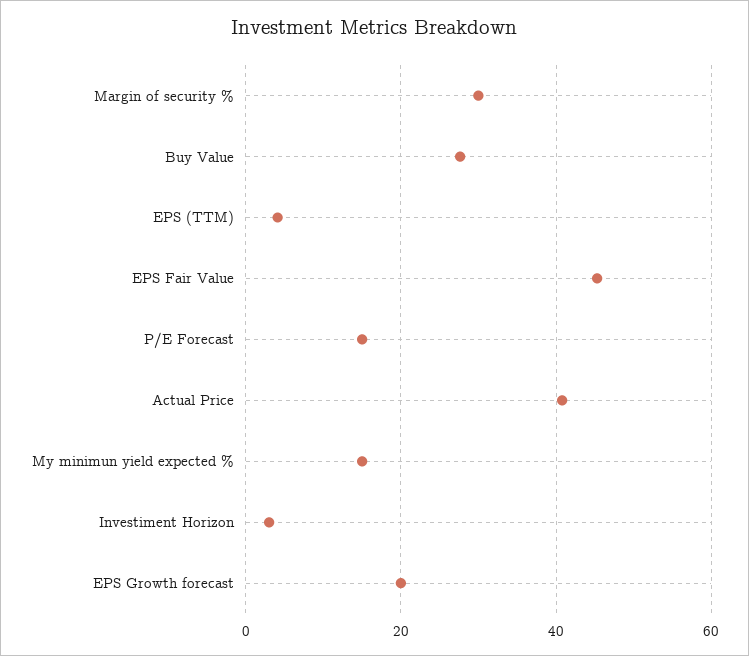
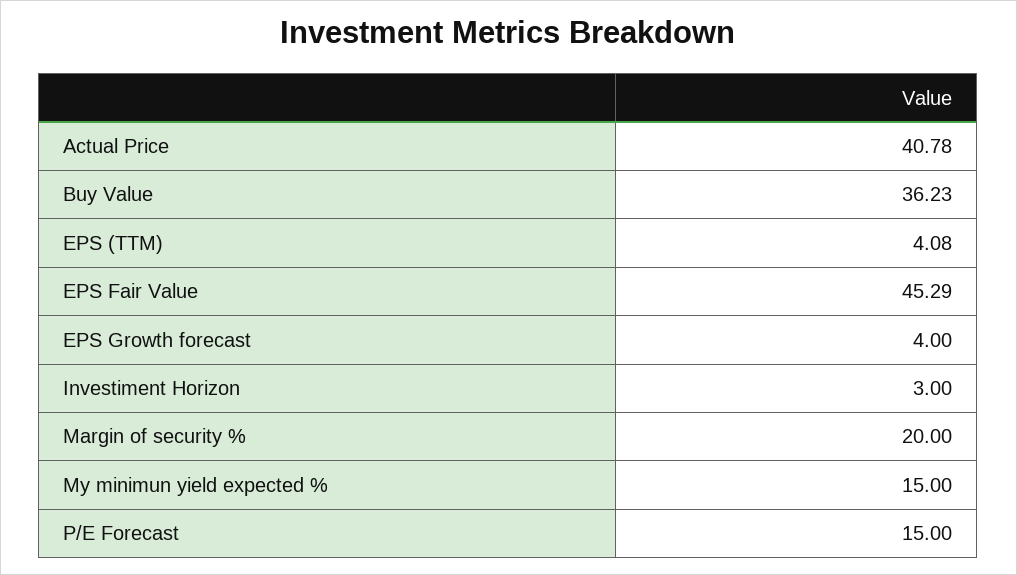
  {
-   "Margin of security %": 30,
+   "Margin of security %": 20,
-   "Buy Value": 28,
+   "Buy Value": 36.23,
    "EPS (TTM)": 4.08,
    "EPS Fair Value": 45.29,
    "P/E Forecast": 15,
    "Actual Price": 40.78,
    "My minimun yield expected %": 15,
    "Investiment Horizon": 3,
-   "EPS Growth forecast": 20
+   "EPS Growth forecast": 4
  }

